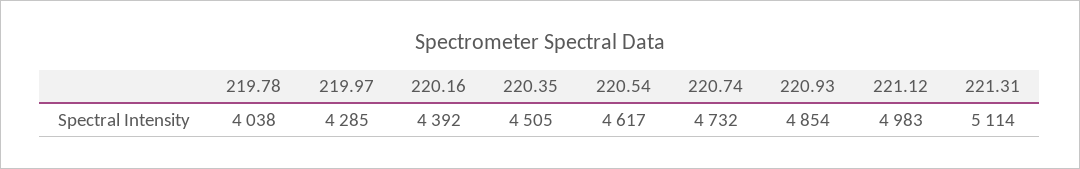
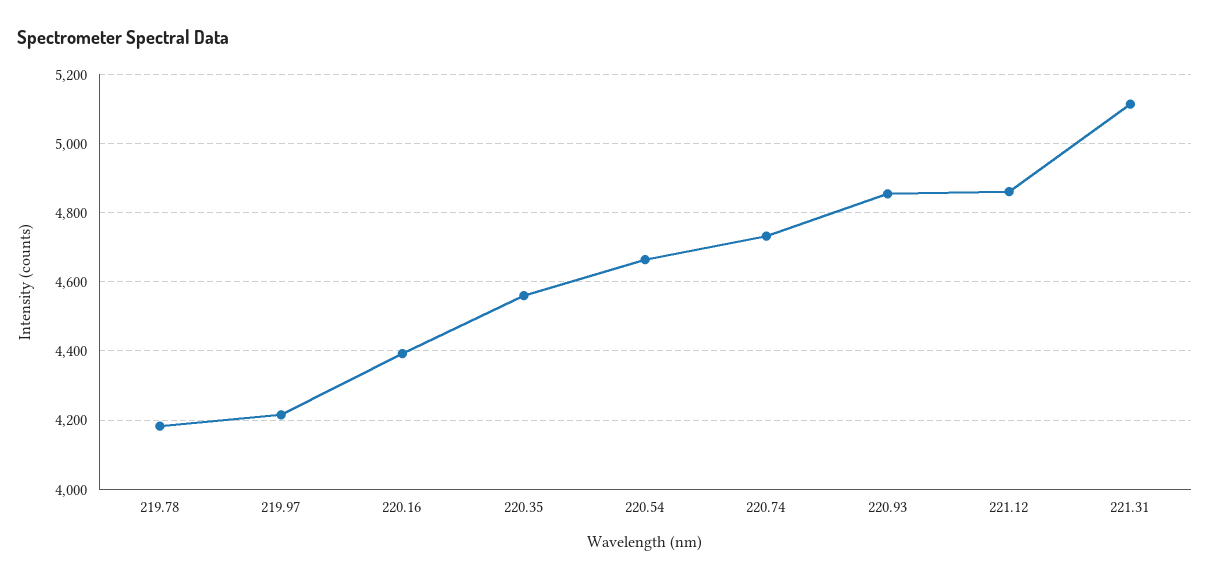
  {
-   "219.78": 4038,
+   "219.78": 4180,
-   "219.97": 4285,
+   "219.97": 4220,
    "220.16": 4392,
-   "220.35": 4505,
+   "220.35": 4560,
-   "220.54": 4617,
+   "220.54": 4660,
    "220.74": 4732,
    "220.93": 4854,
-   "221.12": 4983,
+   "221.12": 4860,
    "221.31": 5114
  }

